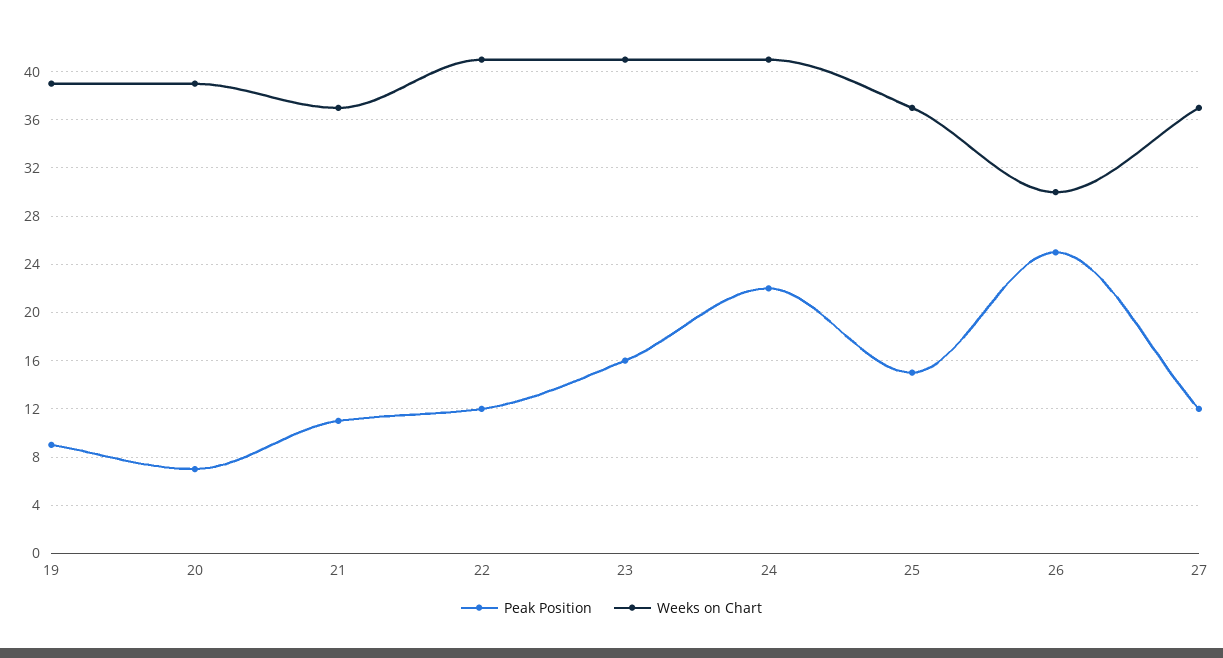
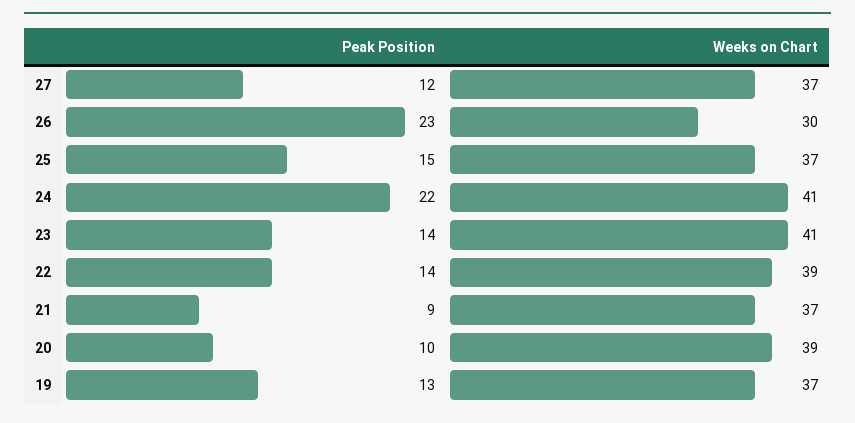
  {
    "Peak Position": {
-     "19": 9,
+     "19": 13,
-     "20": 7,
+     "20": 10,
-     "21": 11,
+     "21": 9,
-     "22": 12,
+     "22": 14,
-     "23": 16,
+     "23": 14,
      "24": 22,
      "25": 15,
-     "26": 25,
+     "26": 23,
      "27": 12
    },
    "Weeks on Chart": {
-     "19": 39,
+     "19": 37,
      "20": 39,
      "21": 37,
-     "22": 41,
+     "22": 39,
      "23": 41,
      "24": 41,
      "25": 37,
      "26": 30,
      "27": 37
    }
  }

